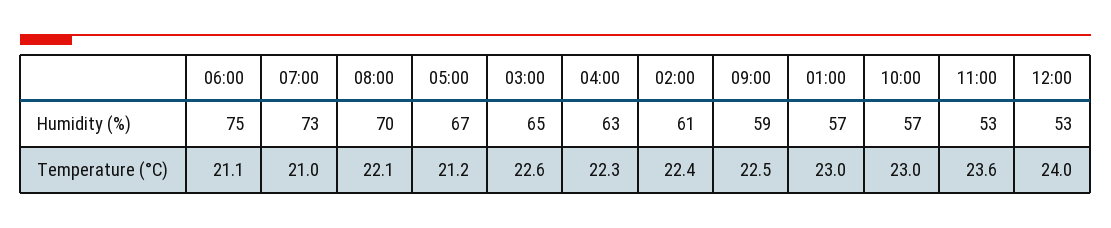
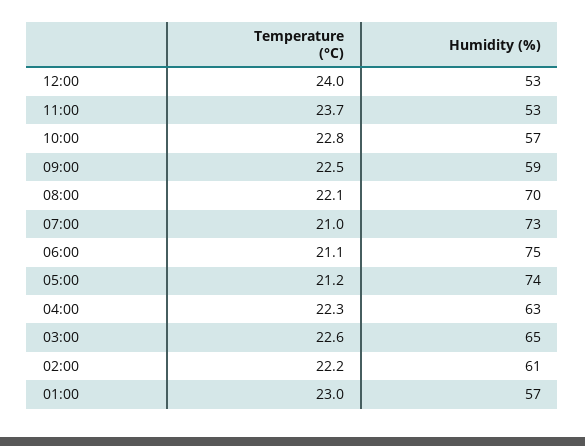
  {
    "06:00": {
      "Humidity (%)": 75,
      "Temperature (°C)": 21.1
    },
    "07:00": {
      "Humidity (%)": 73,
      "Temperature (°C)": 21
    },
    "08:00": {
      "Humidity (%)": 70,
      "Temperature (°C)": 22.1
    },
    "05:00": {
-     "Humidity (%)": 67,
+     "Humidity (%)": 74,
      "Temperature (°C)": 21.2
    },
    "03:00": {
      "Humidity (%)": 65,
      "Temperature (°C)": 22.6
    },
    "04:00": {
      "Humidity (%)": 63,
      "Temperature (°C)": 22.3
    },
    "02:00": {
      "Humidity (%)": 61,
-     "Temperature (°C)": 22.4
+     "Temperature (°C)": 22.2
    },
    "09:00": {
      "Humidity (%)": 59,
      "Temperature (°C)": 22.5
    },
    "01:00": {
      "Humidity (%)": 57,
      "Temperature (°C)": 23
    },
    "10:00": {
      "Humidity (%)": 57,
-     "Temperature (°C)": 23
+     "Temperature (°C)": 22.8
    },
    "11:00": {
      "Humidity (%)": 53,
-     "Temperature (°C)": 23.6
+     "Temperature (°C)": 23.7
    },
    "12:00": {
      "Humidity (%)": 53,
      "Temperature (°C)": 24
    }
  }

